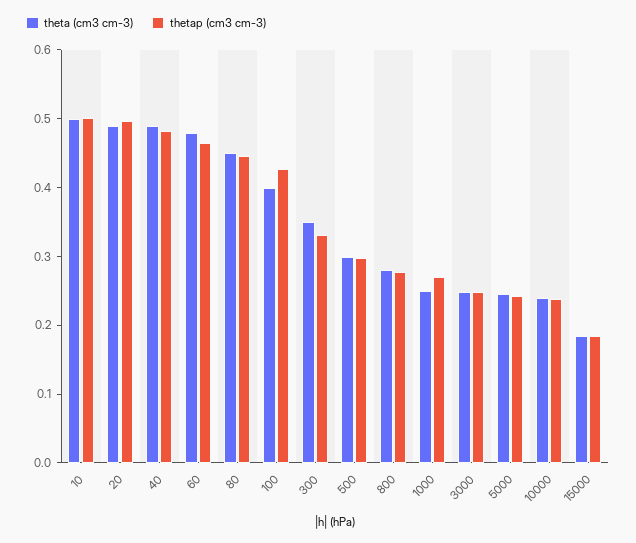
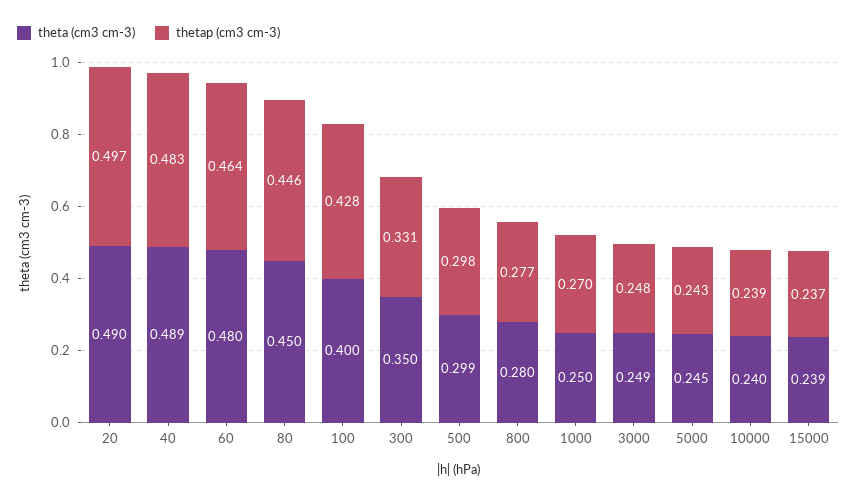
  {
    "theta (cm3 cm-3)": {
-     "10": 0.5,
      "20": 0.49,
      "40": 0.489,
      "60": 0.48,
      "80": 0.45,
      "100": 0.4,
      "300": 0.35,
      "500": 0.299,
      "800": 0.28,
      "1000": 0.25,
      "3000": 0.249,
      "5000": 0.245,
      "10000": 0.24,
-     "15000": 0.18
+     "15000": 0.239
    },
    "thetap (cm3 cm-3)": {
-     "10": 0.5,
      "20": 0.497,
      "40": 0.483,
      "60": 0.464,
      "80": 0.446,
      "100": 0.428,
      "300": 0.331,
      "500": 0.298,
      "800": 0.277,
      "1000": 0.27,
      "3000": 0.248,
      "5000": 0.243,
      "10000": 0.239,
-     "15000": 0.18
+     "15000": 0.237
    }
  }

